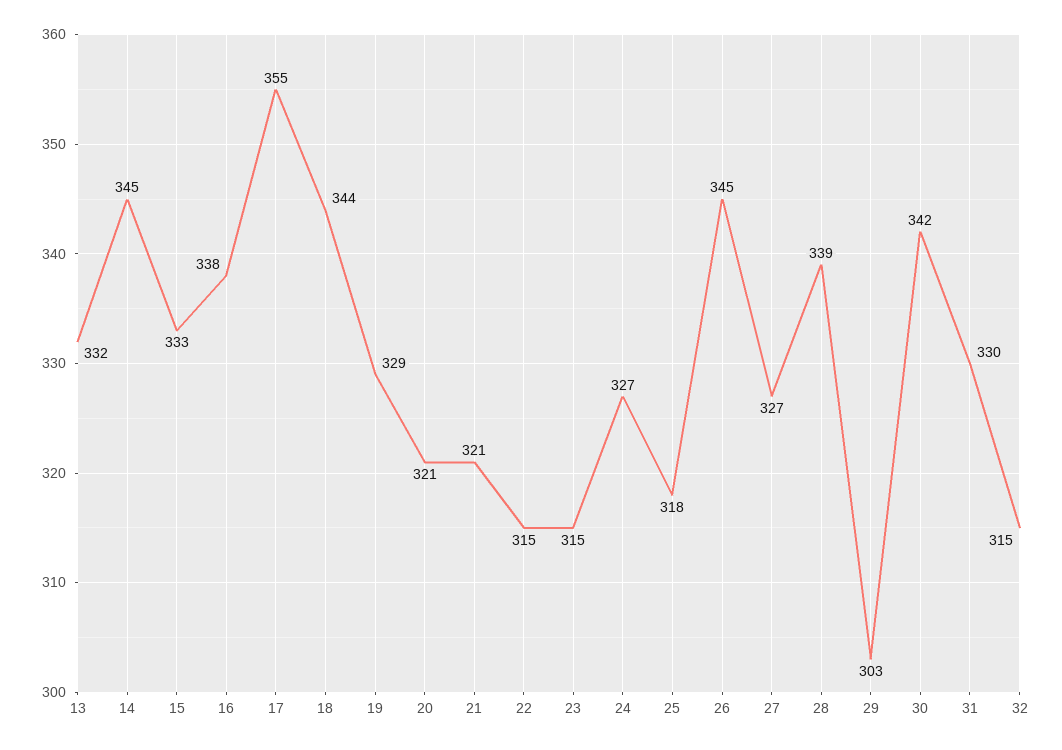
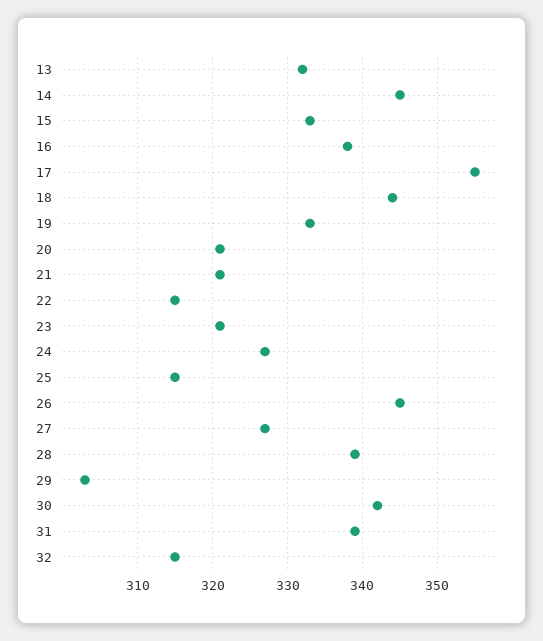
  {
    "13": 332,
    "14": 345,
    "15": 333,
    "16": 338,
    "17": 355,
    "18": 344,
-   "19": 329,
+   "19": 333,
    "20": 321,
    "21": 321,
    "22": 315,
-   "23": 315,
+   "23": 321,
    "24": 327,
-   "25": 318,
+   "25": 315,
    "26": 345,
    "27": 327,
    "28": 339,
    "29": 303,
    "30": 342,
-   "31": 330,
+   "31": 339,
    "32": 315
  }

